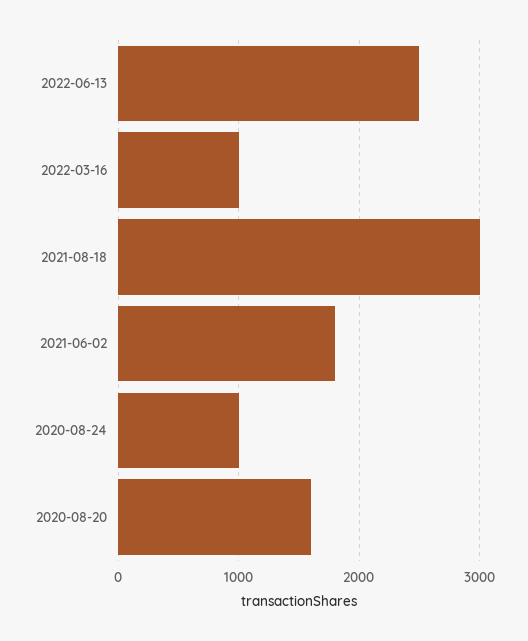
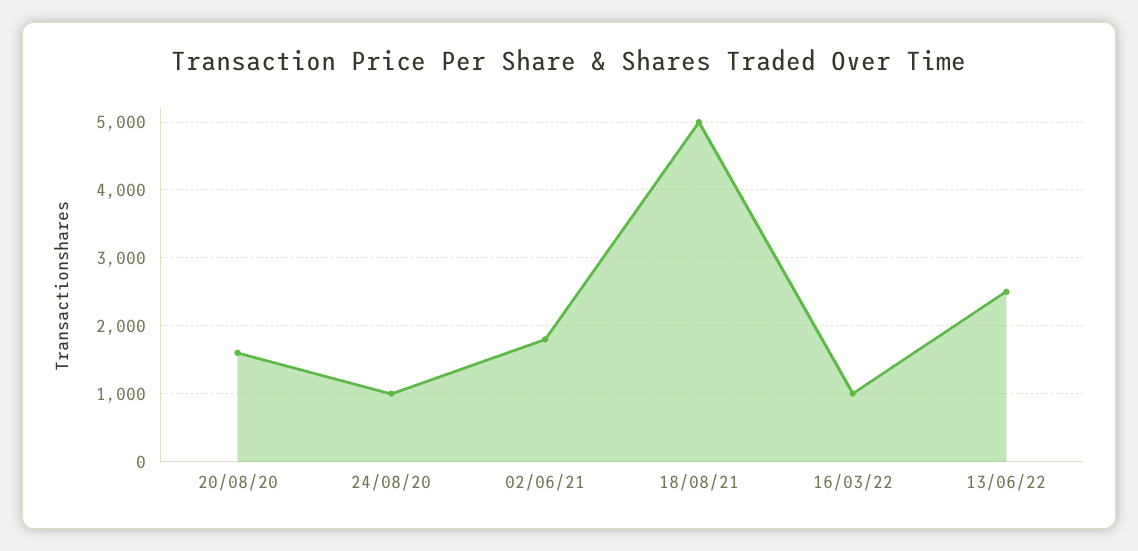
  {
    "2022-06-13": 2500,
    "2022-03-16": 1000,
-   "2021-08-18": 3000,
+   "2021-08-18": 5000,
    "2021-06-02": 1800,
    "2020-08-24": 1000,
    "2020-08-20": 1600
  }

